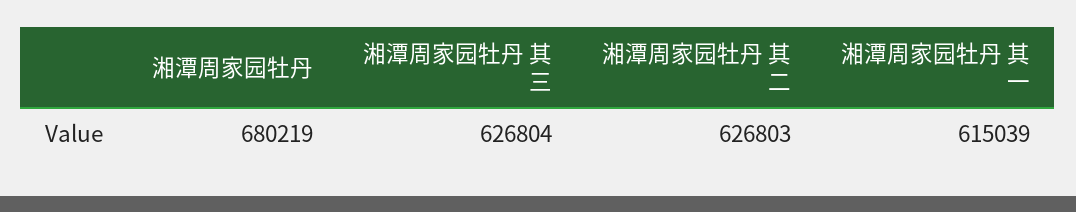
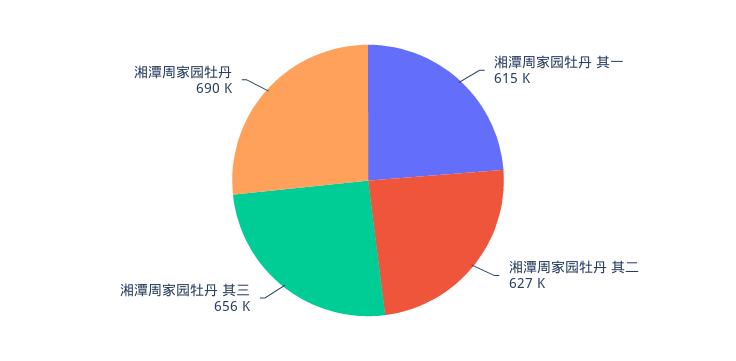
  {
-   "湘潭周家园牡丹": 680219,
+   "湘潭周家园牡丹": 690000,
-   "湘潭周家园牡丹 其三": 626804,
+   "湘潭周家园牡丹 其三": 656000,
    "湘潭周家园牡丹 其二": 626803,
    "湘潭周家园牡丹 其一": 615039
  }

